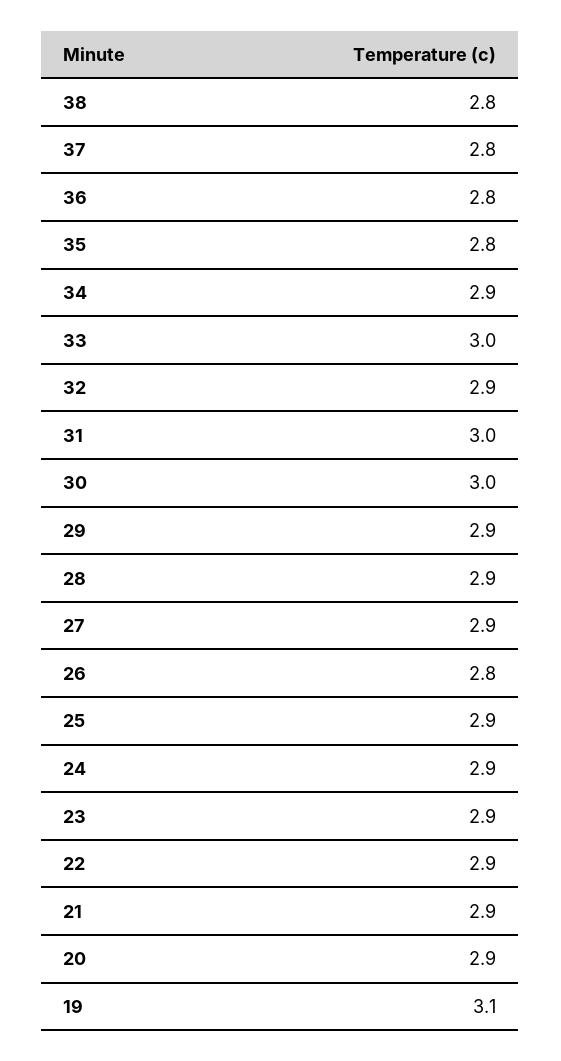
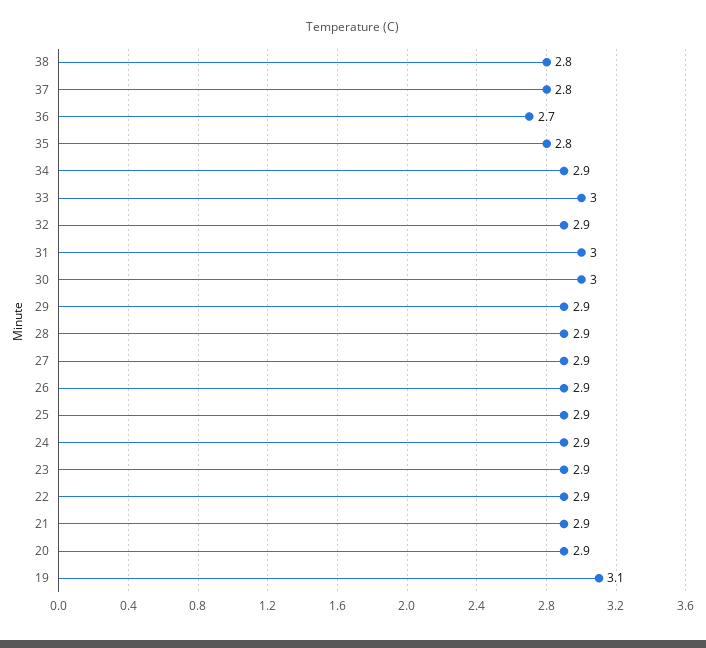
  {
    "38": 2.8,
    "37": 2.8,
-   "36": 2.8,
+   "36": 2.7,
    "35": 2.8,
    "34": 2.9,
    "33": 3,
    "32": 2.9,
    "31": 3,
    "30": 3,
    "29": 2.9,
    "28": 2.9,
    "27": 2.9,
-   "26": 2.8,
+   "26": 2.9,
    "25": 2.9,
    "24": 2.9,
    "23": 2.9,
    "22": 2.9,
    "21": 2.9,
    "20": 2.9,
    "19": 3.1
  }

